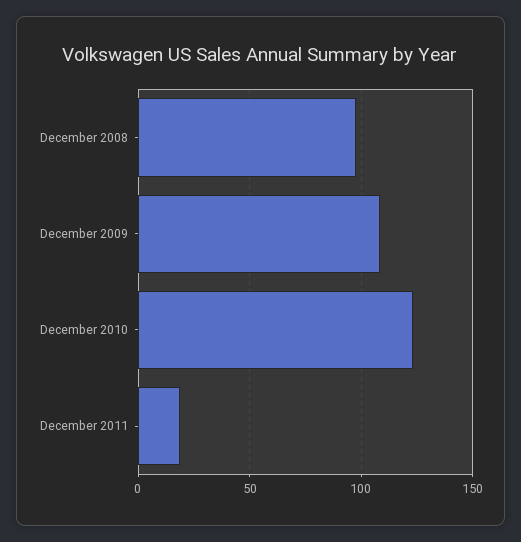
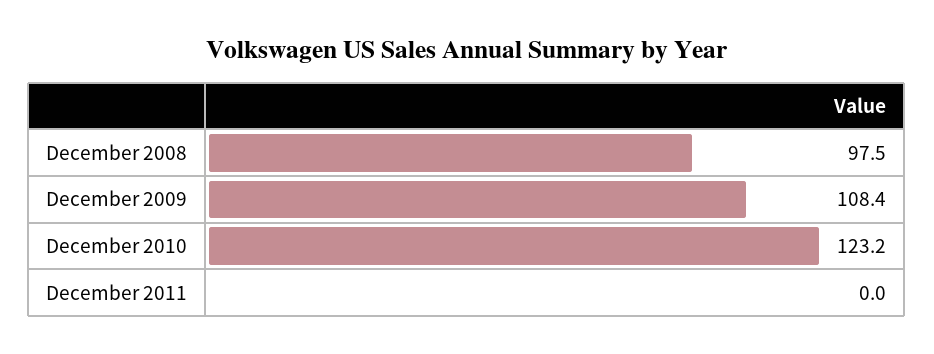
  {
    "December 2008": 97.5,
    "December 2009": 108.4,
    "December 2010": 123.2,
-   "December 2011": 20
+   "December 2011": 0
  }

